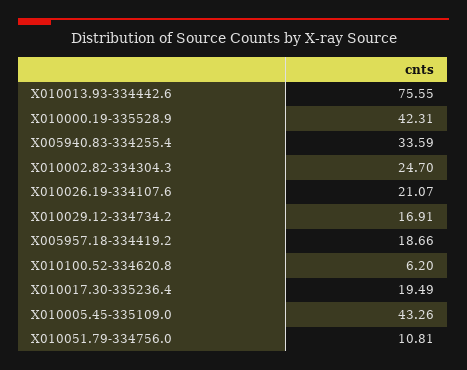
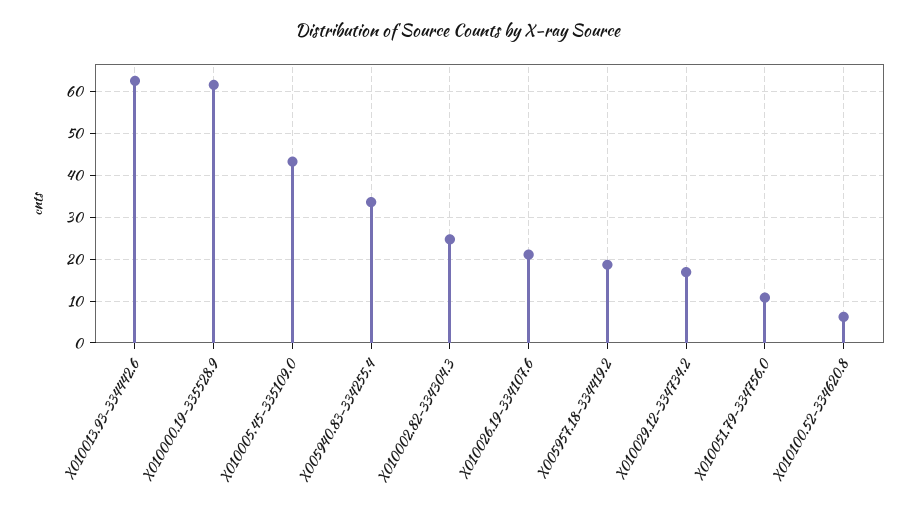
  {
-   "X010013.93-334442.6": 75.55,
+   "X010013.93-334442.6": 62,
-   "X010000.19-335528.9": 42.31,
+   "X010000.19-335528.9": 62,
    "X005940.83-334255.4": 33.59,
    "X010002.82-334304.3": 24.7,
    "X010026.19-334107.6": 21.07,
    "X010029.12-334734.2": 16.91,
    "X005957.18-334419.2": 18.66,
    "X010100.52-334620.8": 6.2,
-   "X010017.30-335236.4": 19.49,
    "X010005.45-335109.0": 43.26,
    "X010051.79-334756.0": 10.81
  }

